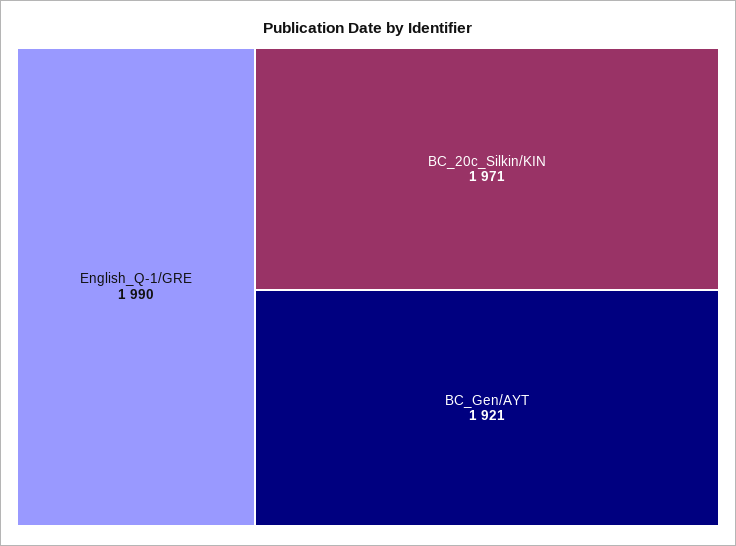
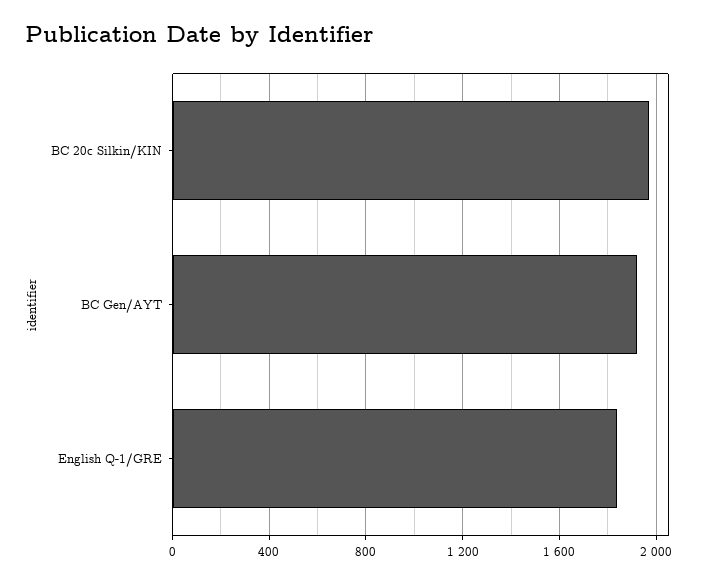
  {
-   "English_Q-1/GRE": 1990,
+   "English_Q-1/GRE": 1850,
    "BC_20c_Silkin/KIN": 1971,
    "BC_Gen/AYT": 1921
  }

